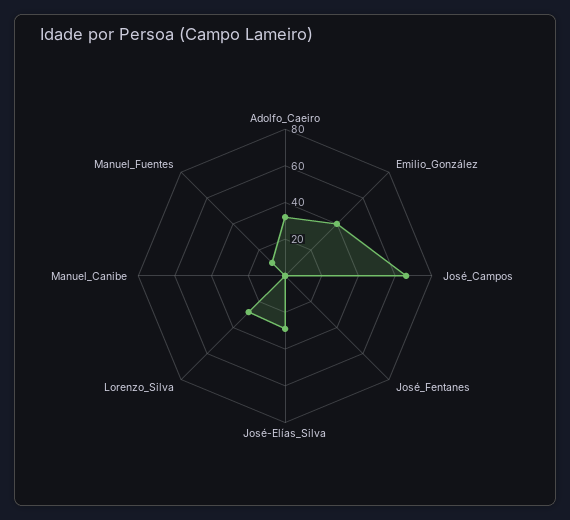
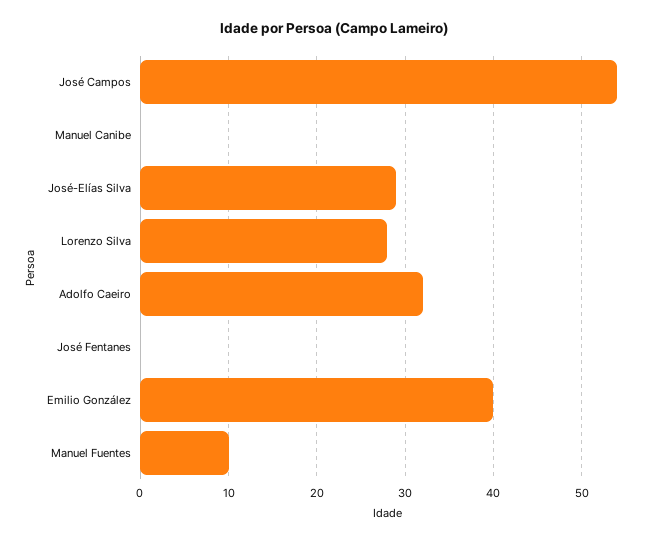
  {
    "Adolfo_Caeiro": 32,
    "Emilio_González": 40,
-   "José_Campos": 65,
+   "José_Campos": 54,
    "José_Fentanes": 0,
    "José-Elías_Silva": 29,
    "Lorenzo_Silva": 28,
    "Manuel_Canibe": 0,
    "Manuel_Fuentes": 10
  }

